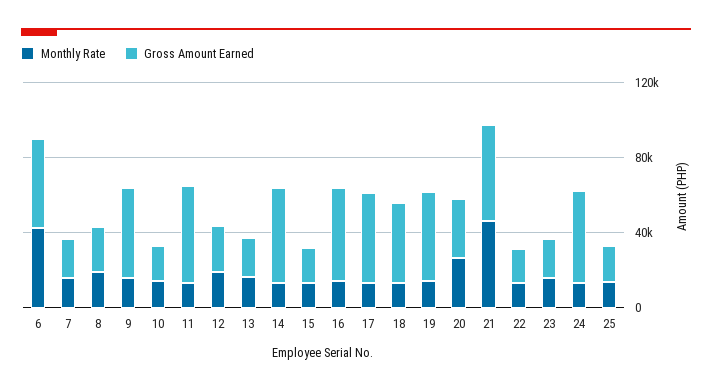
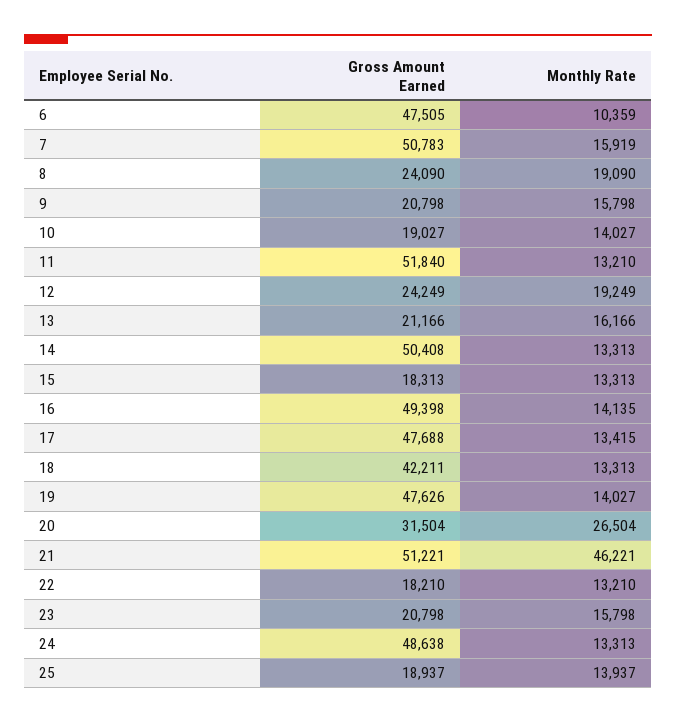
  {
    "Monthly Rate": {
-     "6": 40000,
+     "6": 10359,
      "7": 15919,
      "8": 19090,
      "9": 15798,
      "10": 14027,
      "11": 13210,
      "12": 19249,
      "13": 16166,
      "14": 13313,
      "15": 13313,
      "16": 14135,
      "17": 13415,
      "18": 13313,
      "19": 14027,
      "20": 26504,
      "21": 46221,
      "22": 13210,
      "23": 15798,
      "24": 13313,
      "25": 13937
    },
    "Gross Amount Earned": {
      "6": 47505,
-     "7": 20000,
+     "7": 50783,
      "8": 24090,
-     "9": 50000,
+     "9": 20798,
      "10": 19027,
      "11": 51840,
      "12": 24249,
      "13": 21166,
      "14": 50408,
      "15": 18313,
      "16": 49398,
      "17": 47688,
      "18": 42211,
      "19": 47626,
      "20": 31504,
      "21": 51221,
      "22": 18210,
      "23": 20798,
      "24": 48638,
      "25": 18937
    }
  }

